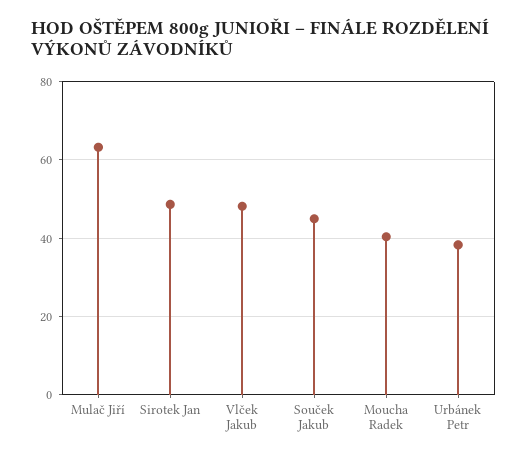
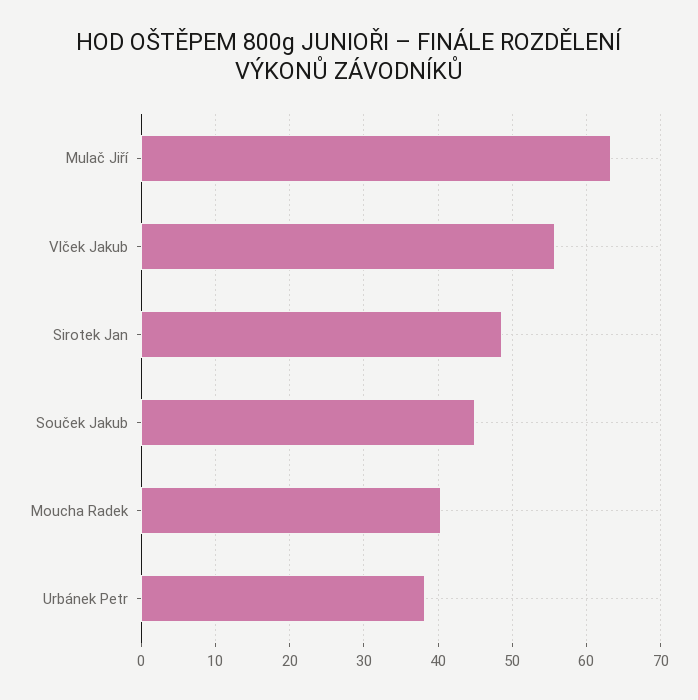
  {
    "Mulač Jiří": 63,
    "Sirotek Jan": 49,
-   "Vlček Jakub": 48,
+   "Vlček Jakub": 56,
    "Souček Jakub": 45,
    "Moucha Radek": 40,
    "Urbánek Petr": 38
  }

